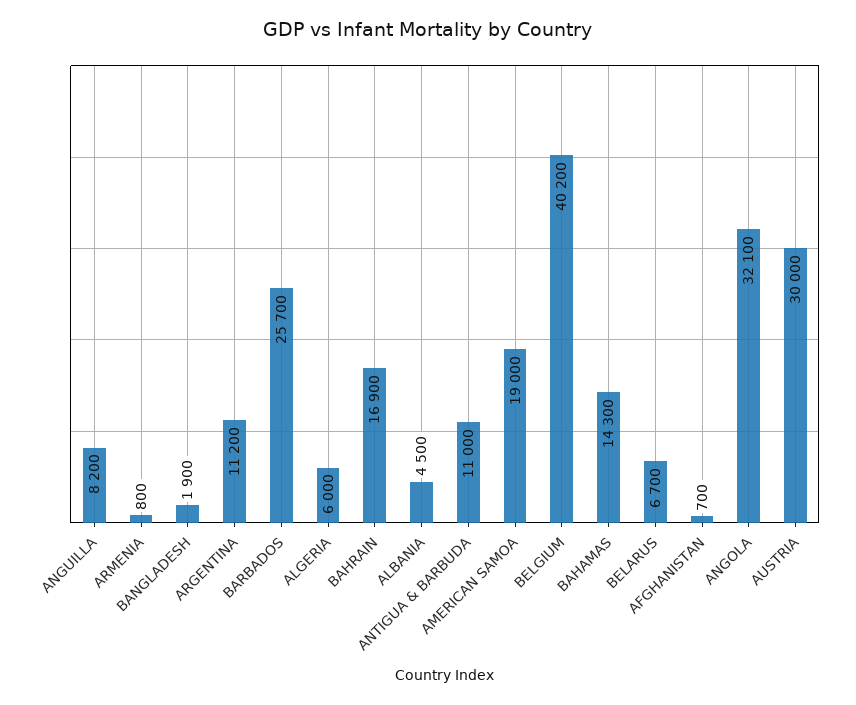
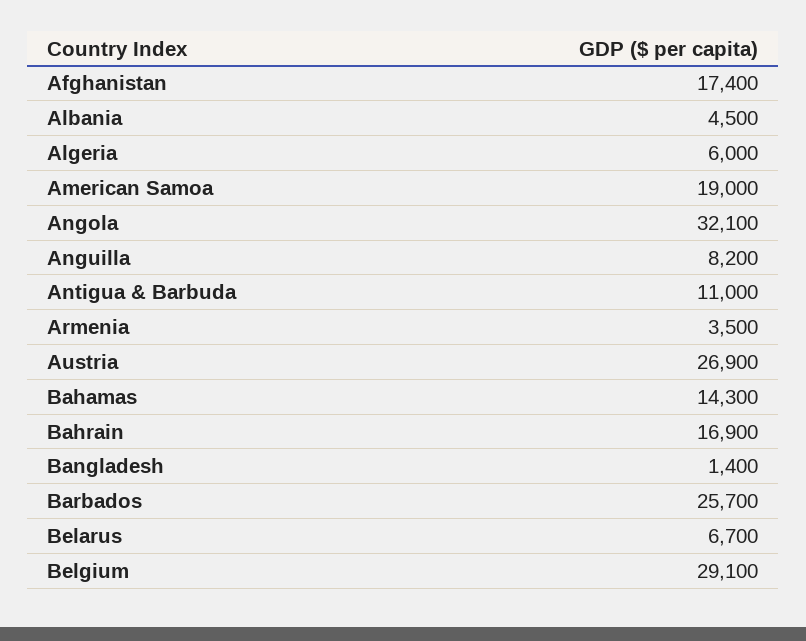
  {
    "ANGUILLA": 8200,
-   "ARMENIA": 800,
+   "ARMENIA": 3500,
-   "BANGLADESH": 1900,
+   "BANGLADESH": 1400,
-   "ARGENTINA": 11200,
    "BARBADOS": 25700,
    "ALGERIA": 6000,
    "BAHRAIN": 16900,
    "ALBANIA": 4500,
    "ANTIGUA & BARBUDA": 11000,
    "AMERICAN SAMOA": 19000,
-   "BELGIUM": 40200,
+   "BELGIUM": 29100,
    "BAHAMAS": 14300,
    "BELARUS": 6700,
-   "AFGHANISTAN": 700,
+   "AFGHANISTAN": 17400,
    "ANGOLA": 32100,
-   "AUSTRIA": 30000
+   "AUSTRIA": 26900
  }

